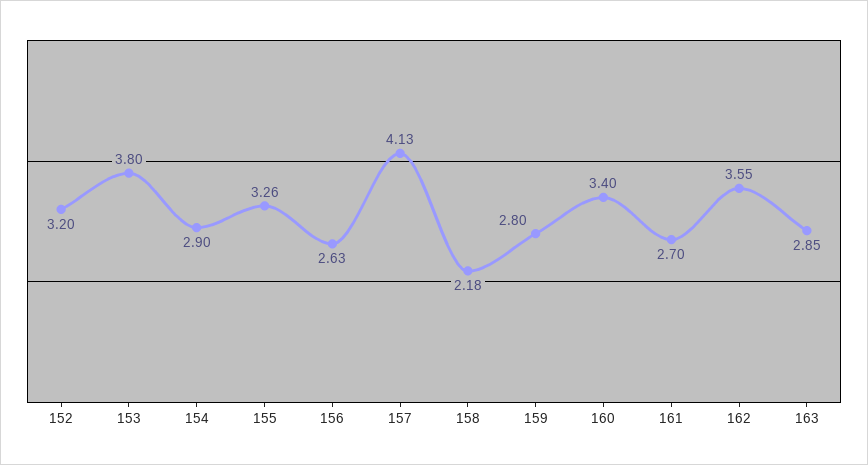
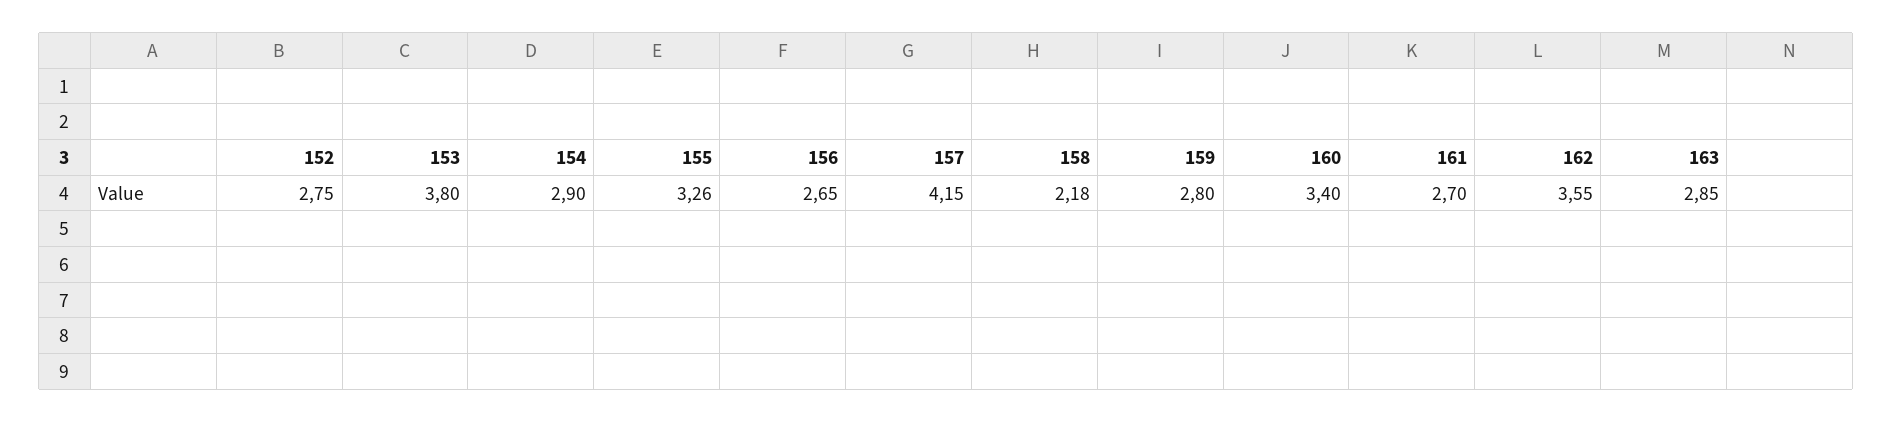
  {
-   "152": 3.2,
+   "152": 2.75,
    "153": 3.8,
    "154": 2.9,
    "155": 3.26,
-   "156": 2.63,
+   "156": 2.65,
-   "157": 4.13,
+   "157": 4.15,
    "158": 2.18,
    "159": 2.8,
    "160": 3.4,
    "161": 2.7,
    "162": 3.55,
    "163": 2.85
  }

